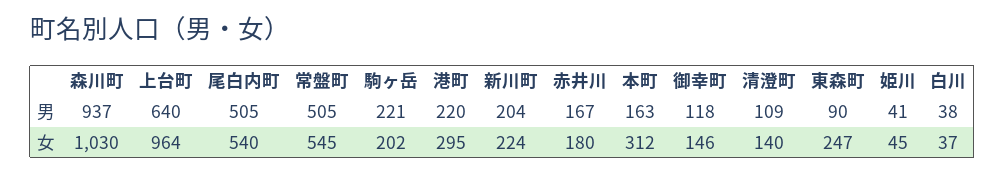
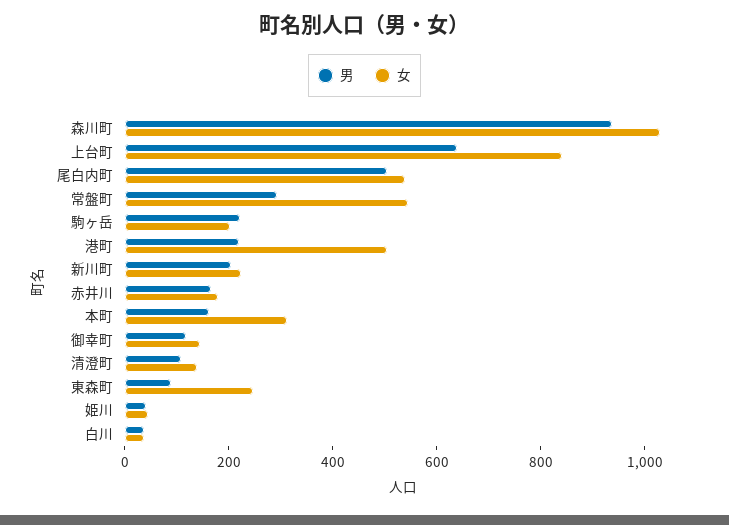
  {
    "男": {
      "森川町": 937,
      "上台町": 640,
      "尾白内町": 505,
-     "常盤町": 505,
+     "常盤町": 300,
      "駒ヶ岳": 221,
      "港町": 220,
      "新川町": 204,
      "赤井川": 167,
      "本町": 163,
      "御幸町": 118,
      "清澄町": 109,
      "東森町": 90,
      "姫川": 41,
      "白川": 38
    },
    "女": {
      "森川町": 1030,
-     "上台町": 964,
+     "上台町": 850,
      "尾白内町": 540,
      "常盤町": 545,
      "駒ヶ岳": 202,
-     "港町": 295,
+     "港町": 500,
      "新川町": 224,
      "赤井川": 180,
      "本町": 312,
      "御幸町": 146,
      "清澄町": 140,
      "東森町": 247,
      "姫川": 45,
      "白川": 37
    }
  }

